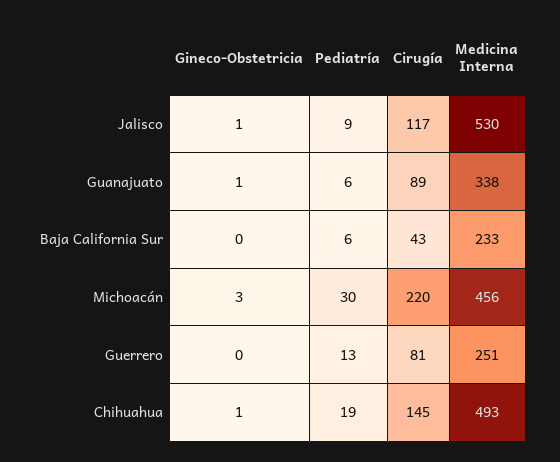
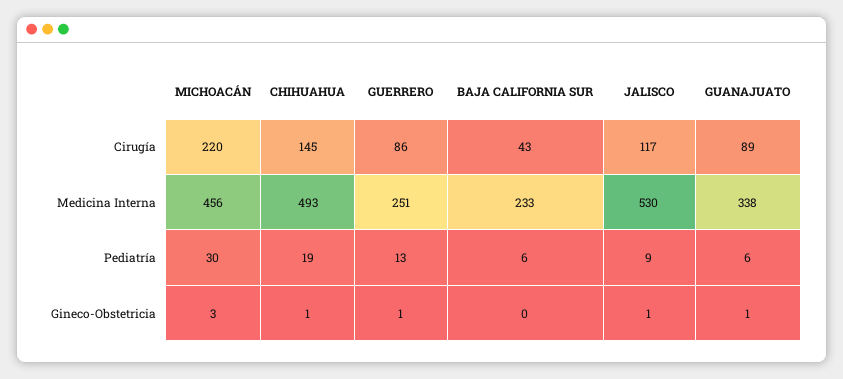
  {
    "Gineco-Obstetricia": {
      "Jalisco": 1,
      "Guanajuato": 1,
      "Baja California Sur": 0,
      "Michoacán": 3,
-     "Guerrero": 0,
+     "Guerrero": 1,
      "Chihuahua": 1
    },
    "Pediatría": {
      "Jalisco": 9,
      "Guanajuato": 6,
      "Baja California Sur": 6,
      "Michoacán": 30,
      "Guerrero": 13,
      "Chihuahua": 19
    },
    "Cirugía": {
      "Jalisco": 117,
      "Guanajuato": 89,
      "Baja California Sur": 43,
      "Michoacán": 220,
-     "Guerrero": 81,
+     "Guerrero": 86,
      "Chihuahua": 145
    },
    "Medicina Interna": {
      "Jalisco": 530,
      "Guanajuato": 338,
      "Baja California Sur": 233,
      "Michoacán": 456,
      "Guerrero": 251,
      "Chihuahua": 493
    }
  }

